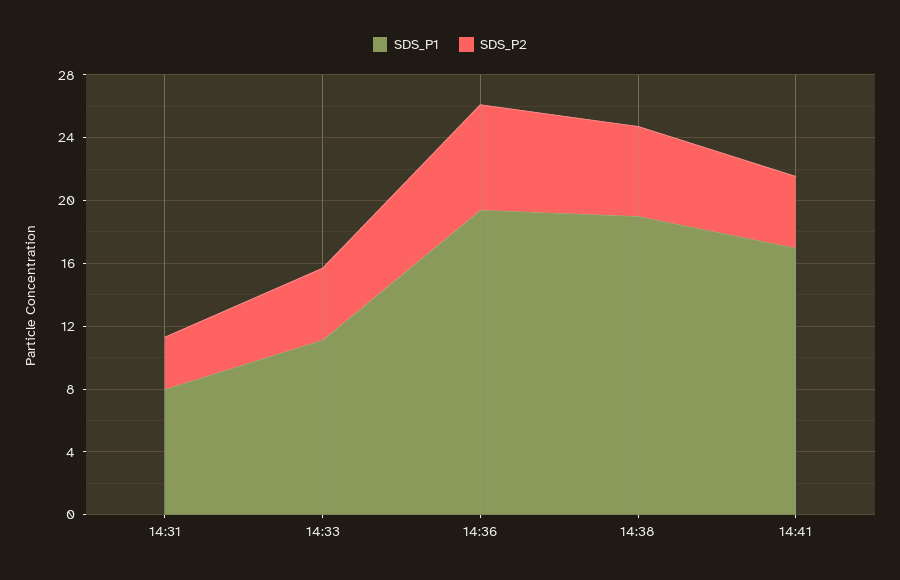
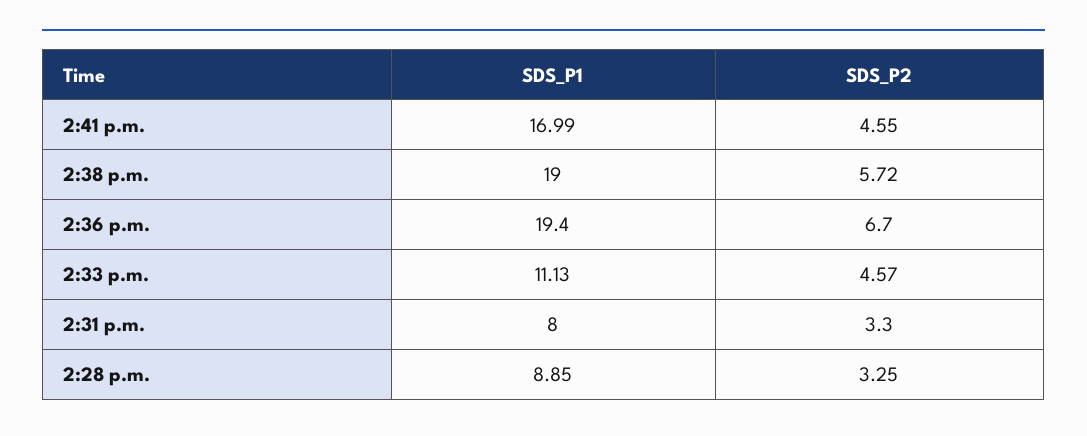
  {
    "SDS_P1": {
      "14:31": 8,
      "14:33": 11.13,
      "14:36": 19.4,
      "14:38": 19,
-     "14:41": 16.99
+     "14:41": 16.99,
+     "2:28 p.m.": 8.85
    },
    "SDS_P2": {
      "14:31": 3.3,
      "14:33": 4.57,
      "14:36": 6.7,
      "14:38": 5.72,
-     "14:41": 4.55
+     "14:41": 4.55,
+     "2:28 p.m.": 3.25
    }
  }

